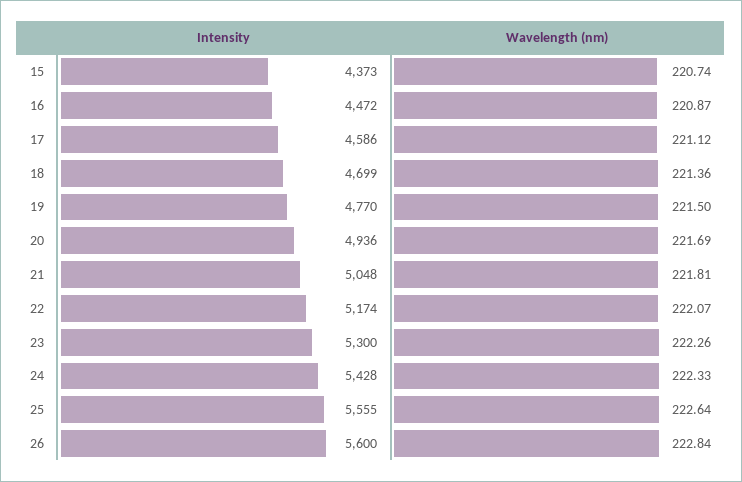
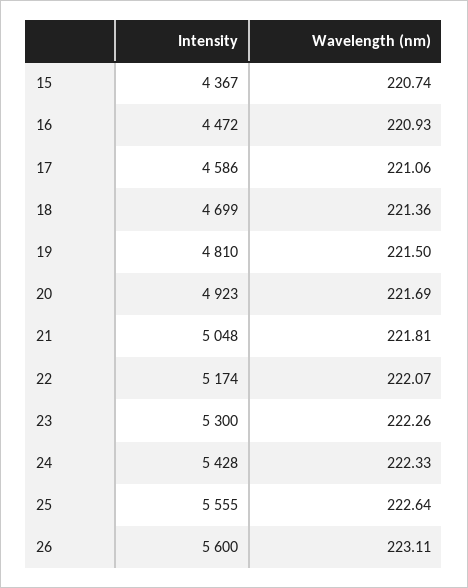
  {
    "Intensity": {
-     "15": 4373,
+     "15": 4367,
      "16": 4472,
      "17": 4586,
      "18": 4699,
-     "19": 4770,
+     "19": 4810,
-     "20": 4936,
+     "20": 4923,
      "21": 5048,
      "22": 5174,
      "23": 5300,
      "24": 5428,
      "25": 5555,
      "26": 5600
    },
    "Wavelength (nm)": {
      "15": 220.74,
-     "16": 220.87,
+     "16": 220.93,
-     "17": 221.12,
+     "17": 221.06,
      "18": 221.36,
      "19": 221.5,
      "20": 221.69,
      "21": 221.81,
      "22": 222.07,
      "23": 222.26,
      "24": 222.33,
      "25": 222.64,
-     "26": 222.84
+     "26": 223.11
    }
  }

